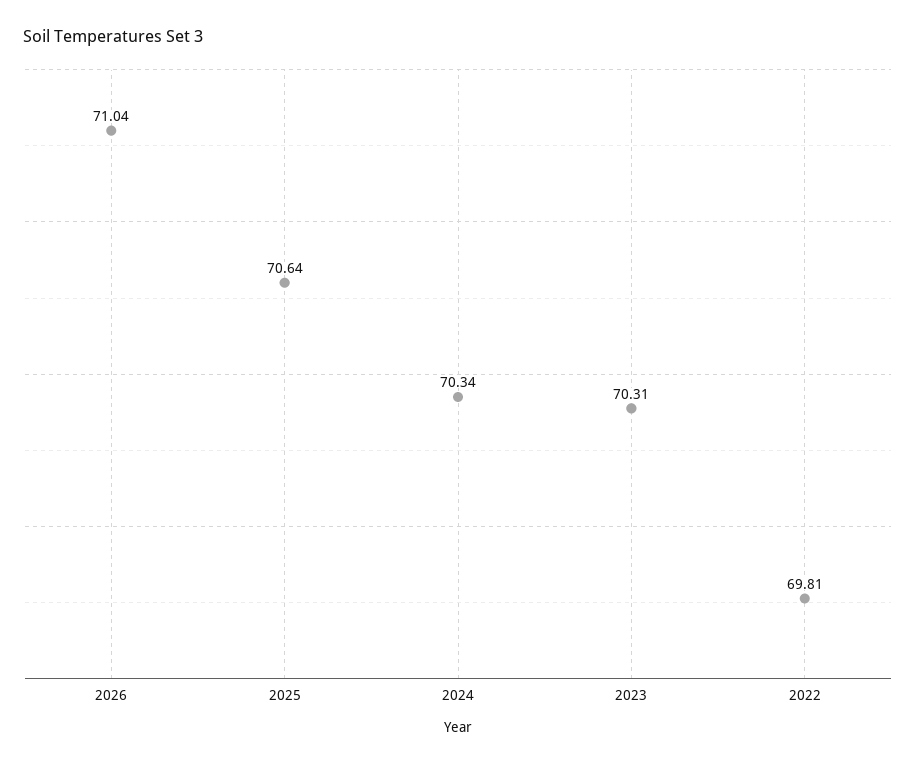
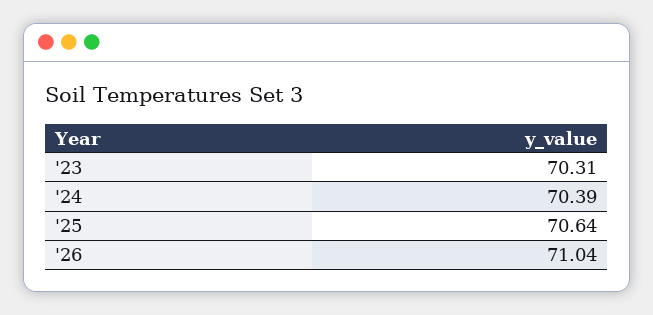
  {
    "2026": 71.04,
    "2025": 70.64,
-   "2024": 70.34,
+   "2024": 70.39,
-   "2023": 70.31,
+   "2023": 70.31
-   "2022": 69.81
  }

